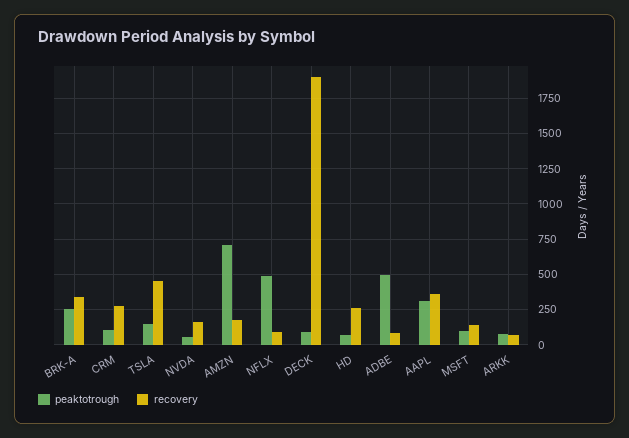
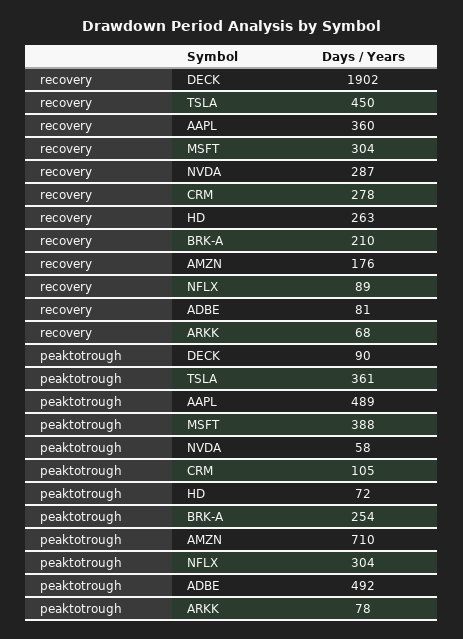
  {
    "peaktotrough": {
      "BRK-A": 254,
      "CRM": 105,
-     "TSLA": 150,
+     "TSLA": 361,
      "NVDA": 58,
      "AMZN": 710,
-     "NFLX": 500,
+     "NFLX": 304,
      "DECK": 90,
      "HD": 72,
      "ADBE": 492,
-     "AAPL": 300,
+     "AAPL": 489,
-     "MSFT": 100,
+     "MSFT": 388,
      "ARKK": 78
    },
    "recovery": {
-     "BRK-A": 350,
+     "BRK-A": 210,
      "CRM": 278,
      "TSLA": 450,
-     "NVDA": 150,
+     "NVDA": 287,
      "AMZN": 176,
      "NFLX": 89,
      "DECK": 1902,
      "HD": 263,
      "ADBE": 81,
      "AAPL": 360,
-     "MSFT": 150,
+     "MSFT": 304,
      "ARKK": 68
    }
  }

